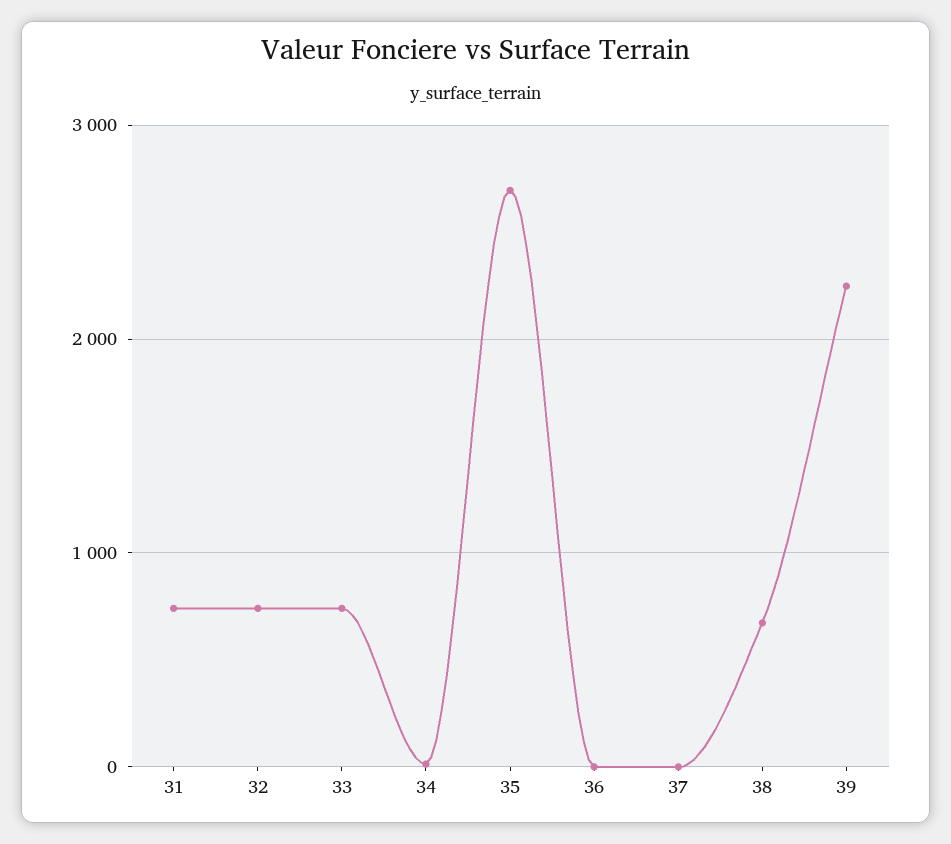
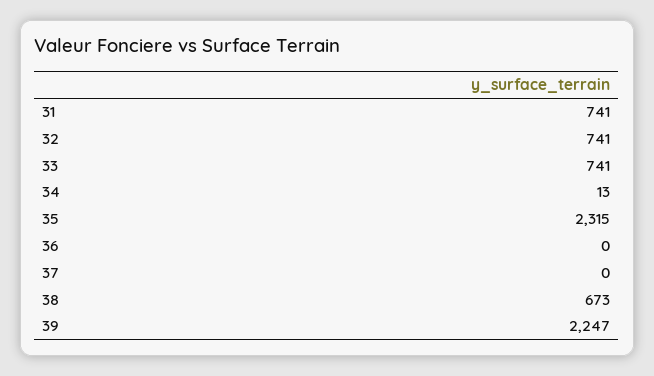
  {
    "31": 741,
    "32": 741,
    "33": 741,
    "34": 13,
-   "35": 2700,
+   "35": 2315,
    "36": 0,
    "37": 0,
    "38": 673,
    "39": 2247
  }

